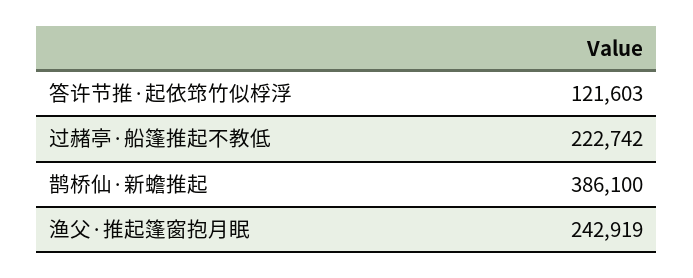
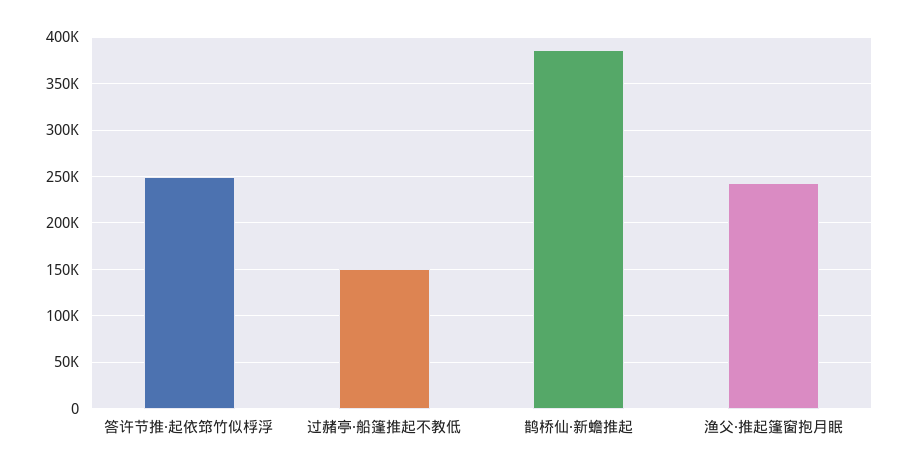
  {
-   "答许节推·起依筇竹似桴浮": 121603,
+   "答许节推·起依筇竹似桴浮": 250000,
-   "过赭亭·船篷推起不教低": 222742,
+   "过赭亭·船篷推起不教低": 150000,
    "鹊桥仙·新蟾推起": 386100,
    "渔父·推起篷窗抱月眠": 242919
  }

